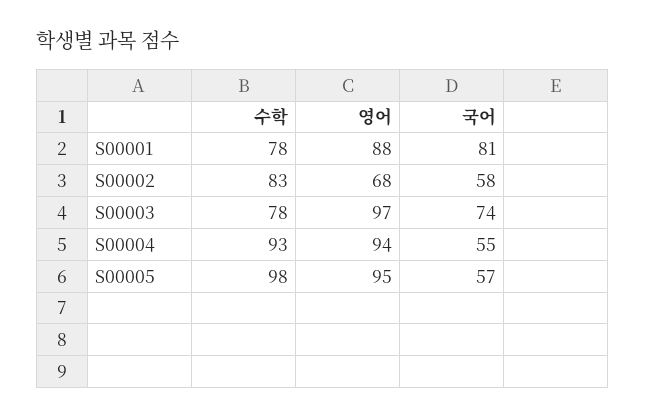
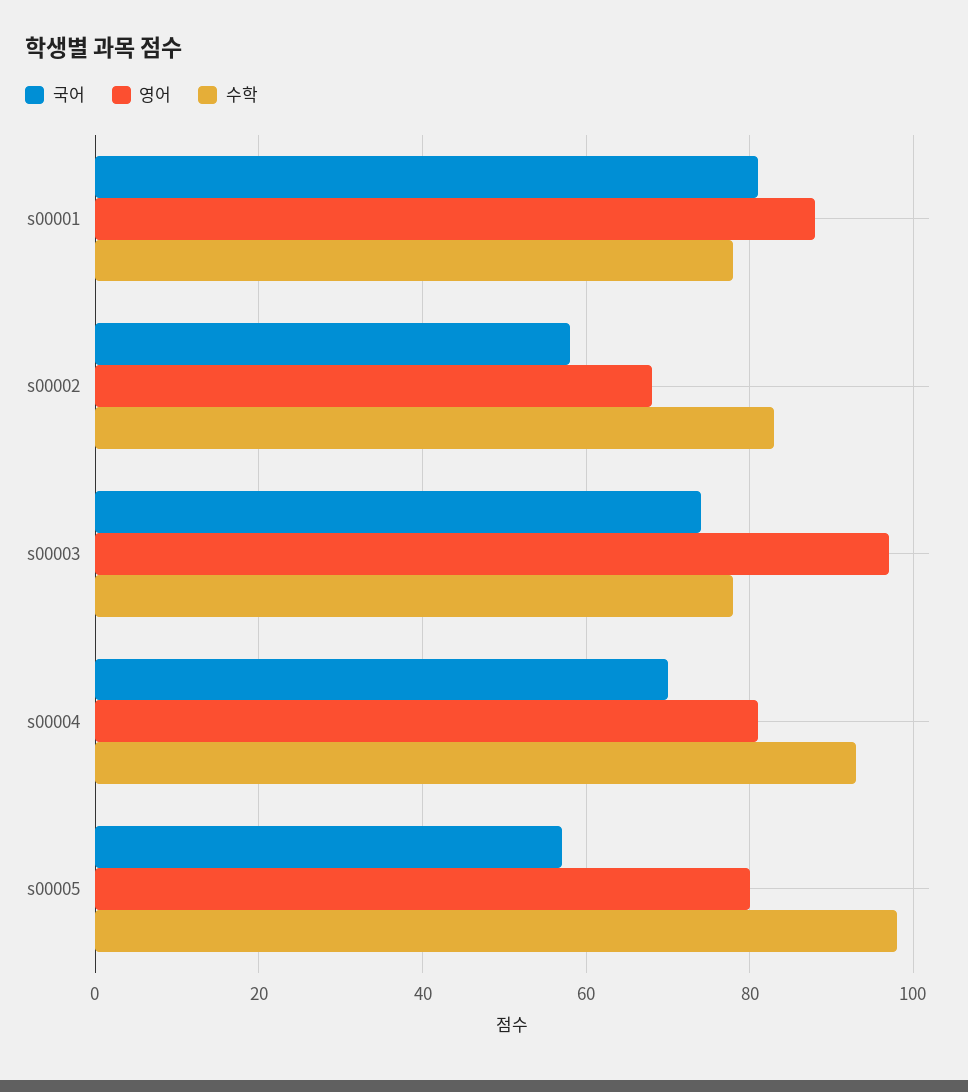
  {
    "수학": {
      "S00001": 78,
      "S00002": 83,
      "S00003": 78,
      "S00004": 93,
      "S00005": 98
    },
    "영어": {
      "S00001": 88,
      "S00002": 68,
      "S00003": 97,
-     "S00004": 94,
+     "S00004": 80,
-     "S00005": 95
+     "S00005": 80
    },
    "국어": {
      "S00001": 81,
      "S00002": 58,
      "S00003": 74,
-     "S00004": 55,
+     "S00004": 70,
      "S00005": 57
    }
  }

